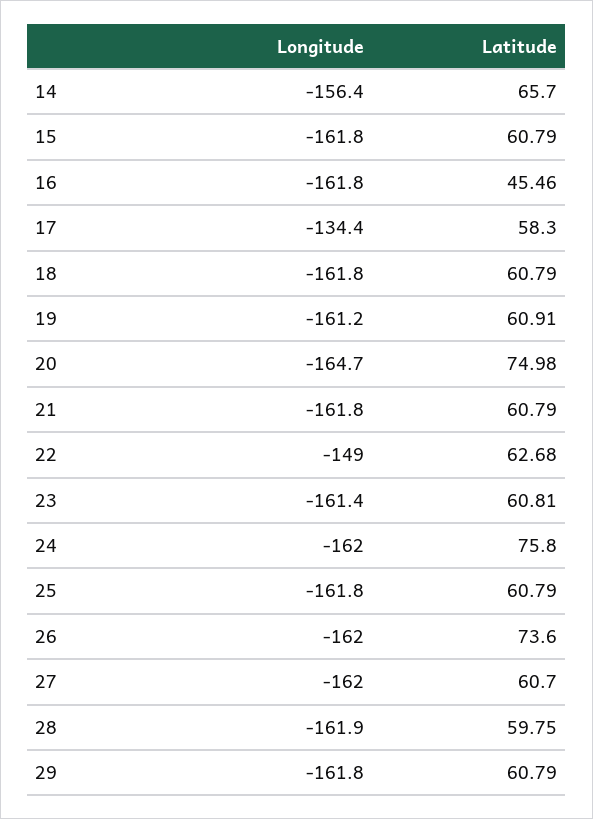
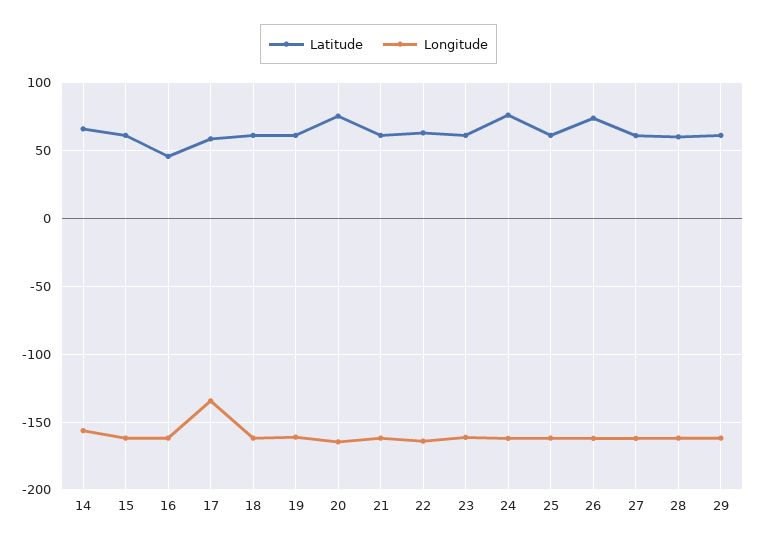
  {
    "Longitude": {
      "14": -156.4,
      "15": -161.8,
      "16": -161.8,
      "17": -134.4,
      "18": -161.8,
      "19": -161.2,
      "20": -164.7,
      "21": -161.8,
-     "22": -149,
+     "22": -165,
      "23": -161.4,
      "24": -162,
      "25": -161.8,
      "26": -162,
      "27": -162,
      "28": -161.9,
      "29": -161.8
    },
    "Latitude": {
      "14": 65.7,
      "15": 60.79,
      "16": 45.46,
      "17": 58.3,
      "18": 60.79,
      "19": 60.91,
      "20": 74.98,
      "21": 60.79,
      "22": 62.68,
      "23": 60.81,
      "24": 75.8,
      "25": 60.79,
      "26": 73.6,
      "27": 60.7,
      "28": 59.75,
      "29": 60.79
    }
  }

